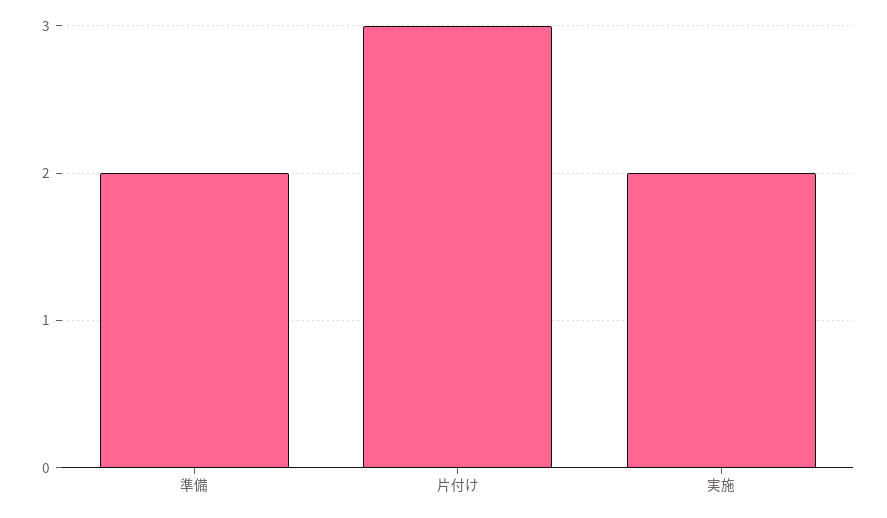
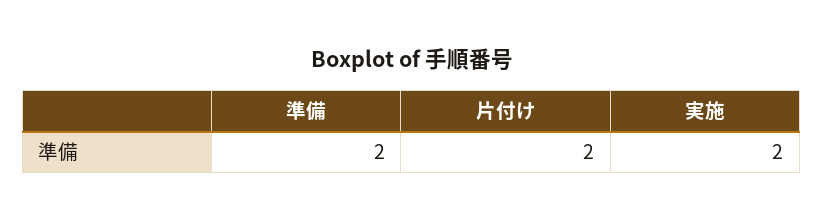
  {
    "準備": 2,
-   "片付け": 3,
+   "片付け": 2,
    "実施": 2
  }

